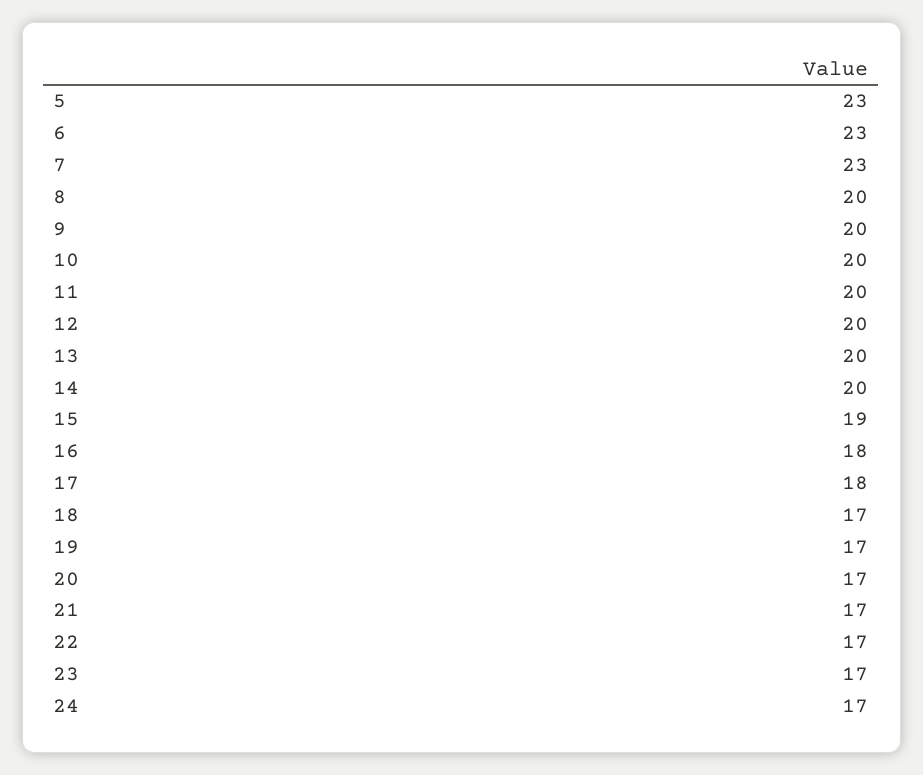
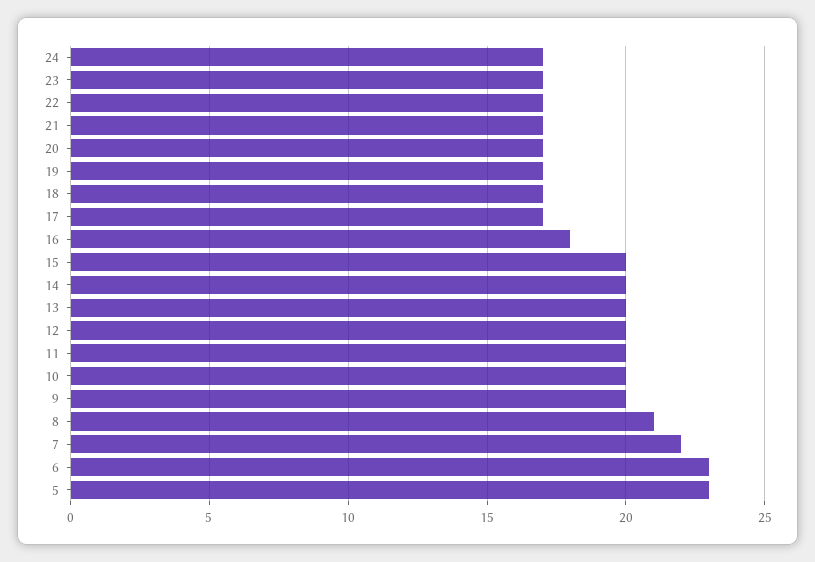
  {
    "5": 23,
    "6": 23,
-   "7": 23,
+   "7": 22,
-   "8": 20,
+   "8": 21,
    "9": 20,
    "10": 20,
    "11": 20,
    "12": 20,
    "13": 20,
    "14": 20,
-   "15": 19,
+   "15": 20,
    "16": 18,
-   "17": 18,
+   "17": 17,
    "18": 17,
    "19": 17,
    "20": 17,
    "21": 17,
    "22": 17,
    "23": 17,
    "24": 17
  }

